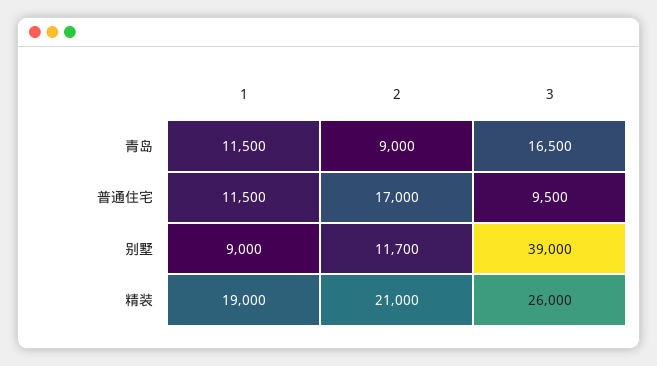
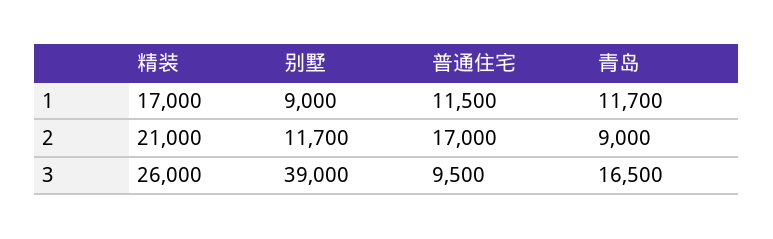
  {
    "1": {
-     "青岛": 11500,
+     "青岛": 11700,
      "普通住宅": 11500,
      "别墅": 9000,
-     "精装": 19000
+     "精装": 17000
    },
    "2": {
      "青岛": 9000,
      "普通住宅": 17000,
      "别墅": 11700,
      "精装": 21000
    },
    "3": {
      "青岛": 16500,
      "普通住宅": 9500,
      "别墅": 39000,
      "精装": 26000
    }
  }

